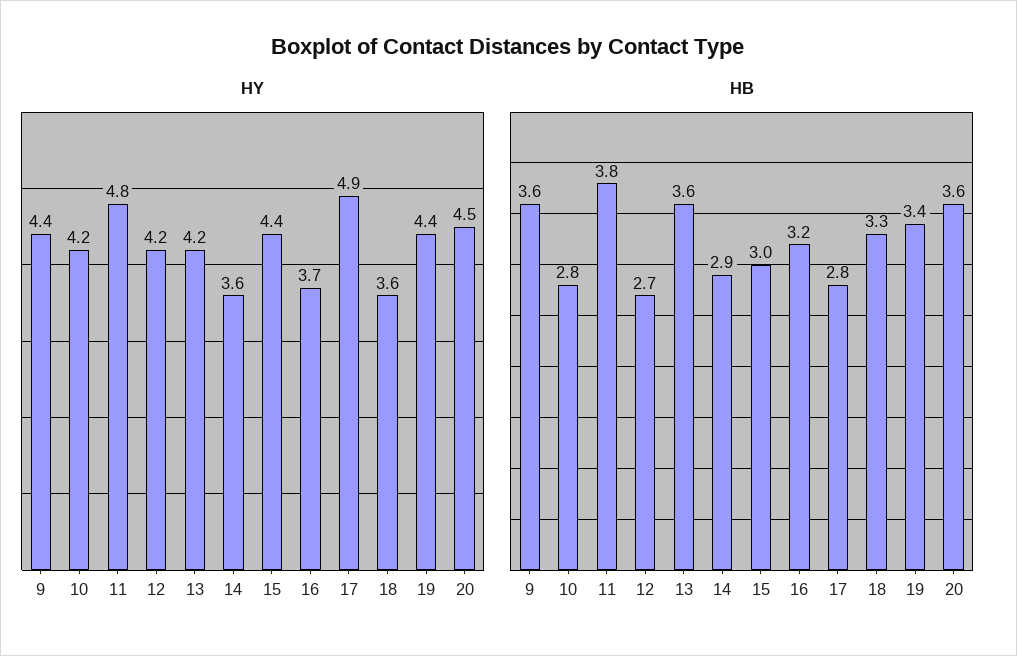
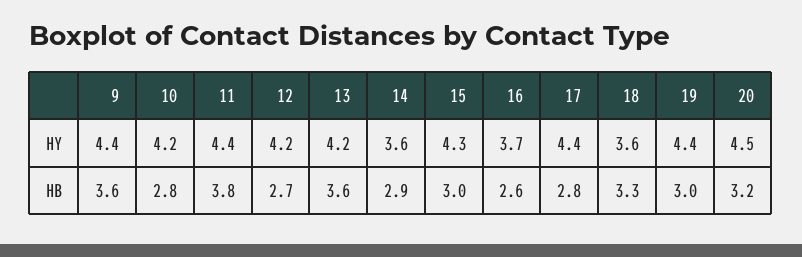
  {
    "HY": {
      "9": 4.4,
      "10": 4.2,
-     "11": 4.8,
+     "11": 4.4,
      "12": 4.2,
      "13": 4.2,
      "14": 3.6,
-     "15": 4.4,
+     "15": 4.3,
      "16": 3.7,
-     "17": 4.9,
+     "17": 4.4,
      "18": 3.6,
      "19": 4.4,
      "20": 4.5
    },
    "HB": {
      "9": 3.6,
      "10": 2.8,
      "11": 3.8,
      "12": 2.7,
      "13": 3.6,
      "14": 2.9,
      "15": 3,
-     "16": 3.2,
+     "16": 2.6,
      "17": 2.8,
      "18": 3.3,
-     "19": 3.4,
+     "19": 3,
-     "20": 3.6
+     "20": 3.2
    }
  }

